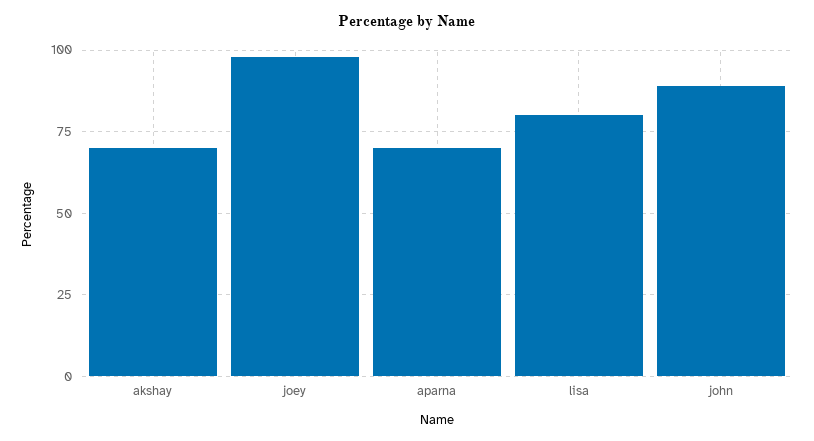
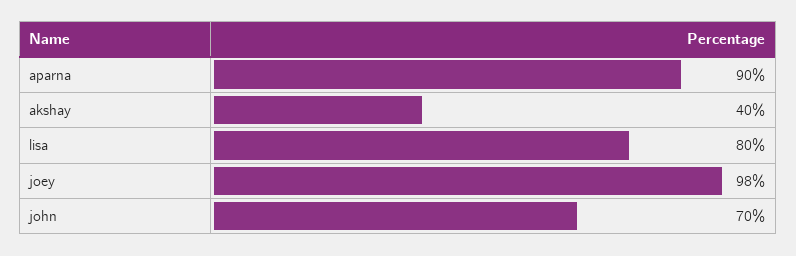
  {
-   "akshay": 70,
+   "akshay": 40,
    "joey": 98,
-   "aparna": 70,
+   "aparna": 90,
    "lisa": 80,
-   "john": 90
+   "john": 70
  }

